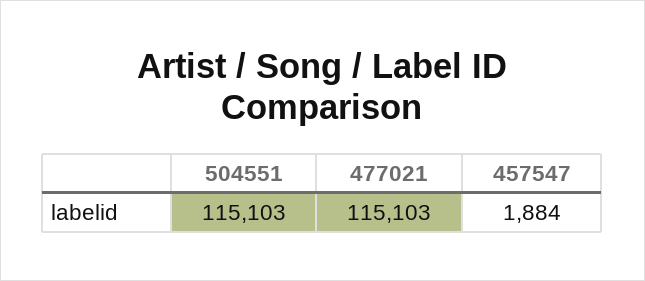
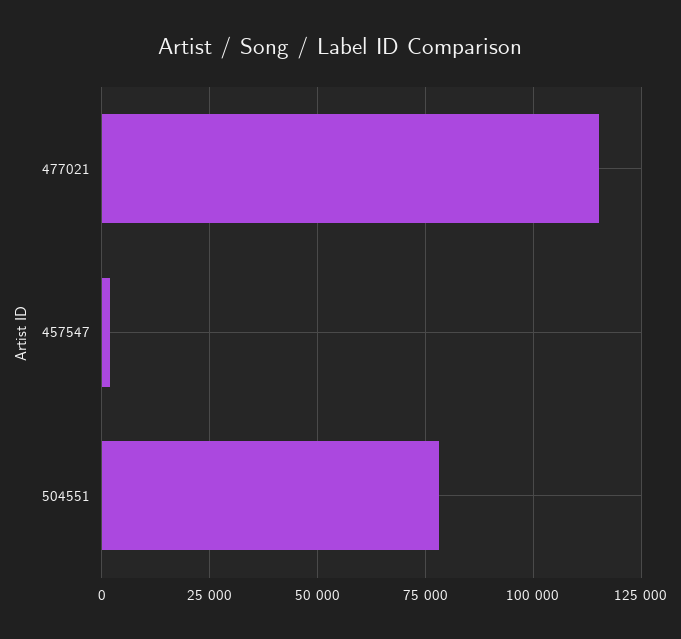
  {
-   "504551": 115103,
+   "504551": 77500,
    "477021": 115103,
    "457547": 1884
  }

